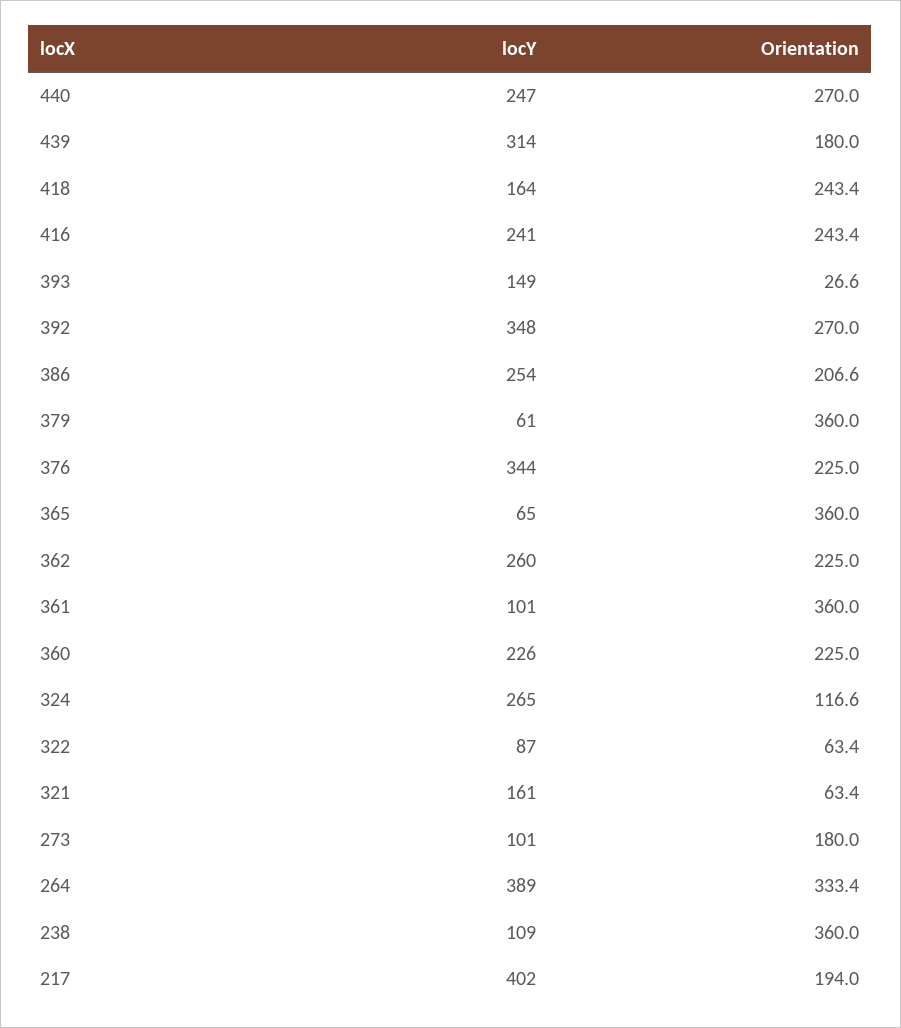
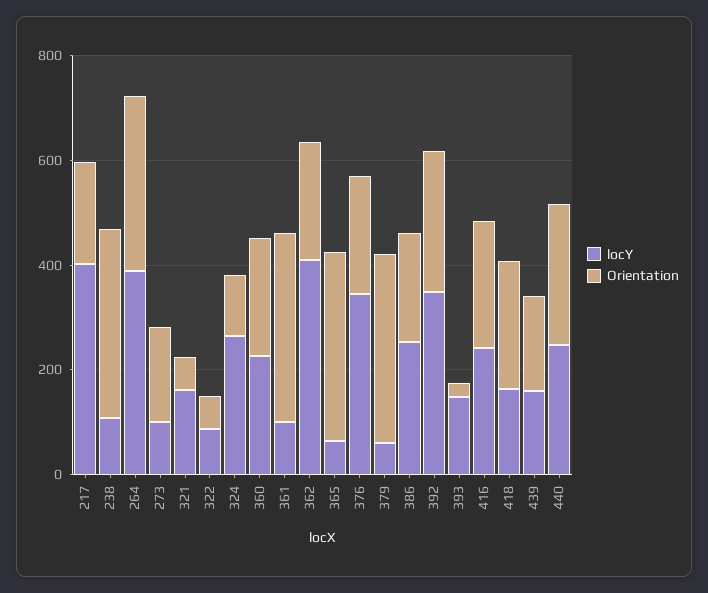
  {
    "locY": {
      "440": 247,
-     "439": 314,
+     "439": 150,
      "418": 164,
      "416": 241,
      "393": 149,
      "392": 348,
      "386": 254,
      "379": 61,
      "376": 344,
      "365": 65,
-     "362": 260,
+     "362": 400,
      "361": 101,
      "360": 226,
      "324": 265,
      "322": 87,
      "321": 161,
      "273": 101,
      "264": 389,
      "238": 109,
      "217": 402
    },
    "Orientation": {
      "440": 270,
      "439": 180,
      "418": 243.4,
      "416": 243.4,
      "393": 26.6,
      "392": 270,
      "386": 206.6,
      "379": 360,
      "376": 225,
      "365": 360,
      "362": 225,
      "361": 360,
      "360": 225,
      "324": 116.6,
      "322": 63.4,
      "321": 63.4,
      "273": 180,
      "264": 333.4,
      "238": 360,
      "217": 194
    }
  }

